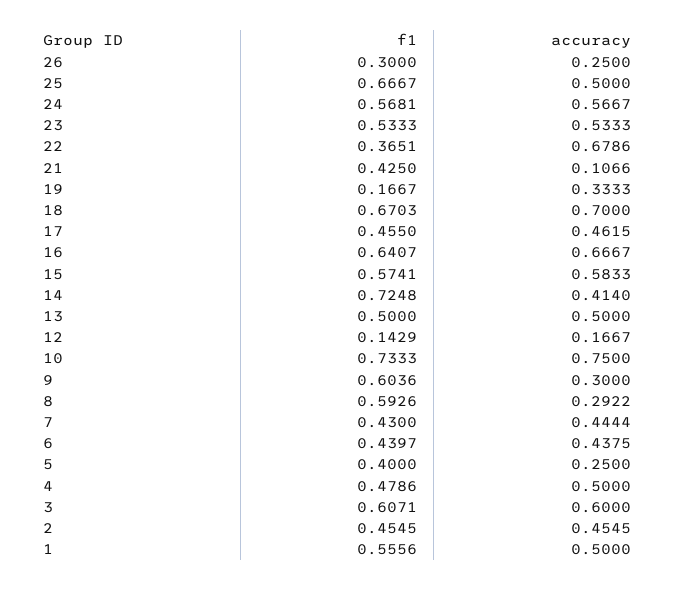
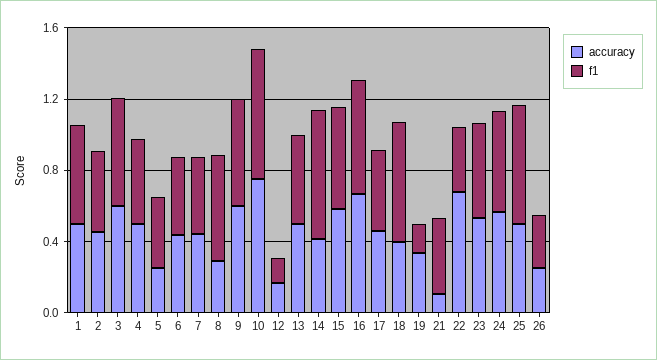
  {
    "f1": {
      "26": 0.3,
      "25": 0.6667,
      "24": 0.5681,
      "23": 0.5333,
      "22": 0.3651,
      "21": 0.425,
      "19": 0.1667,
      "18": 0.6703,
      "17": 0.455,
      "16": 0.6407,
      "15": 0.5741,
      "14": 0.7248,
      "13": 0.5,
      "12": 0.1429,
      "10": 0.7333,
      "9": 0.6036,
      "8": 0.5926,
      "7": 0.43,
      "6": 0.4397,
      "5": 0.4,
      "4": 0.4786,
      "3": 0.6071,
      "2": 0.4545,
      "1": 0.5556
    },
    "accuracy": {
      "26": 0.25,
      "25": 0.5,
      "24": 0.5667,
      "23": 0.5333,
      "22": 0.6786,
      "21": 0.1066,
      "19": 0.3333,
-     "18": 0.7,
+     "18": 0.4,
      "17": 0.4615,
      "16": 0.6667,
      "15": 0.5833,
      "14": 0.414,
      "13": 0.5,
      "12": 0.1667,
      "10": 0.75,
-     "9": 0.3,
+     "9": 0.6,
      "8": 0.2922,
      "7": 0.4444,
      "6": 0.4375,
      "5": 0.25,
      "4": 0.5,
      "3": 0.6,
      "2": 0.4545,
      "1": 0.5
    }
  }

